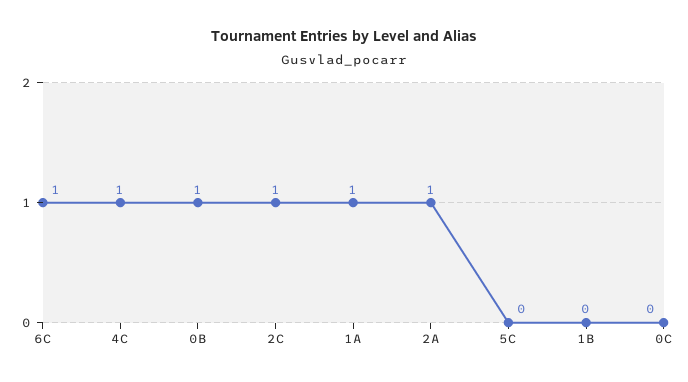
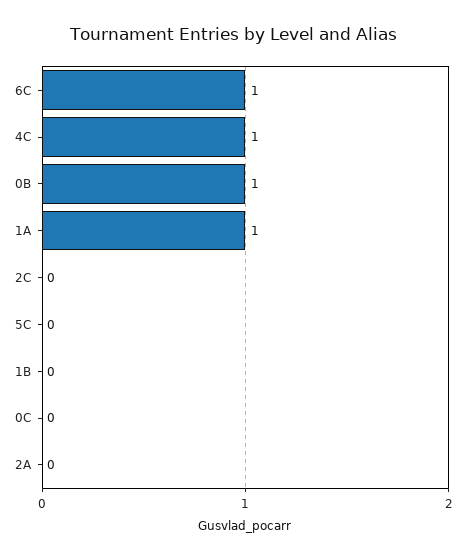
  {
    "6C": 1,
    "4C": 1,
    "0B": 1,
-   "2C": 1,
+   "2C": 0,
    "1A": 1,
-   "2A": 1,
+   "2A": 0,
    "5C": 0,
    "1B": 0,
    "0C": 0
  }

